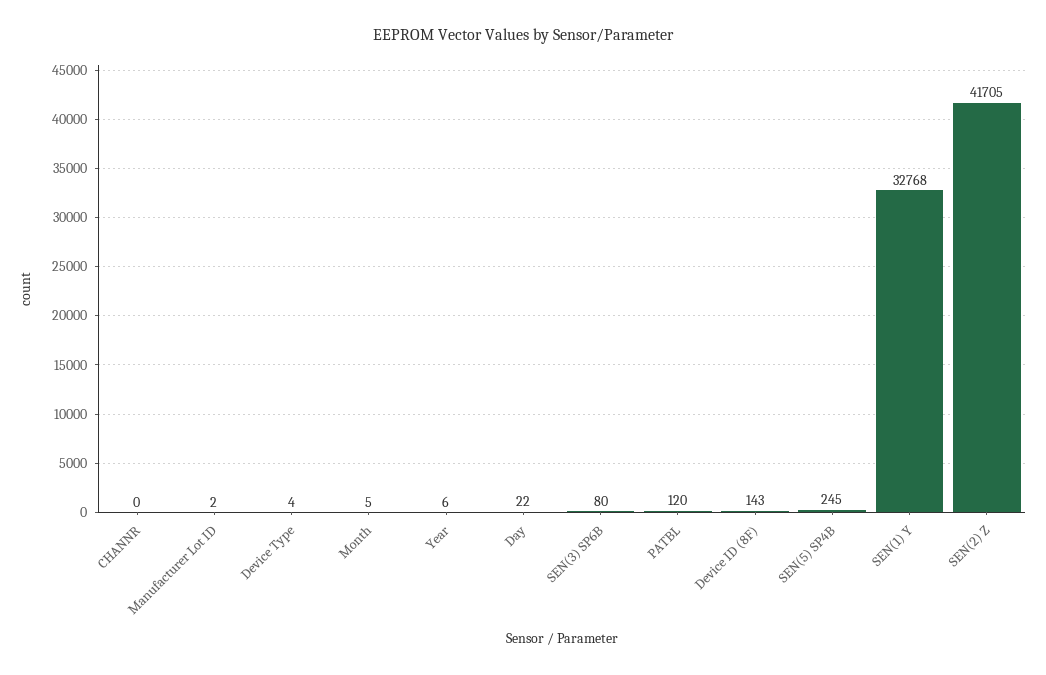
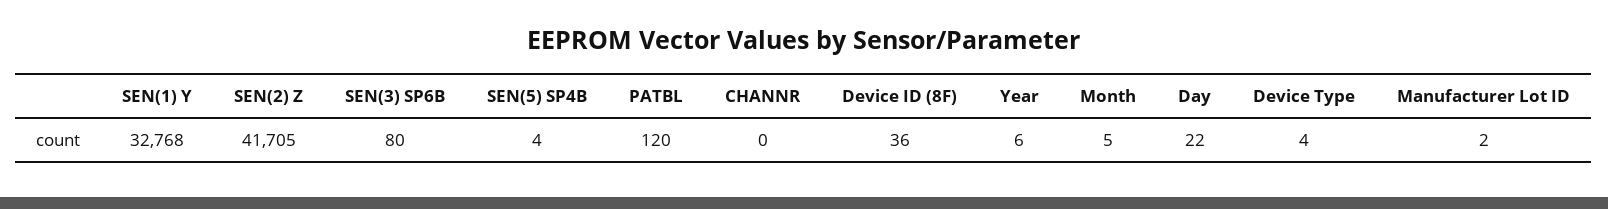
  {
    "CHANNR": 0,
    "Manufacturer Lot ID": 2,
    "Device Type": 4,
    "Month": 5,
    "Year": 6,
    "Day": 22,
    "SEN(3) SP6B": 80,
    "PATBL": 120,
-   "Device ID (8F)": 143,
+   "Device ID (8F)": 36,
-   "SEN(5) SP4B": 245,
+   "SEN(5) SP4B": 4,
    "SEN(1) Y": 32768,
    "SEN(2) Z": 41705
  }

